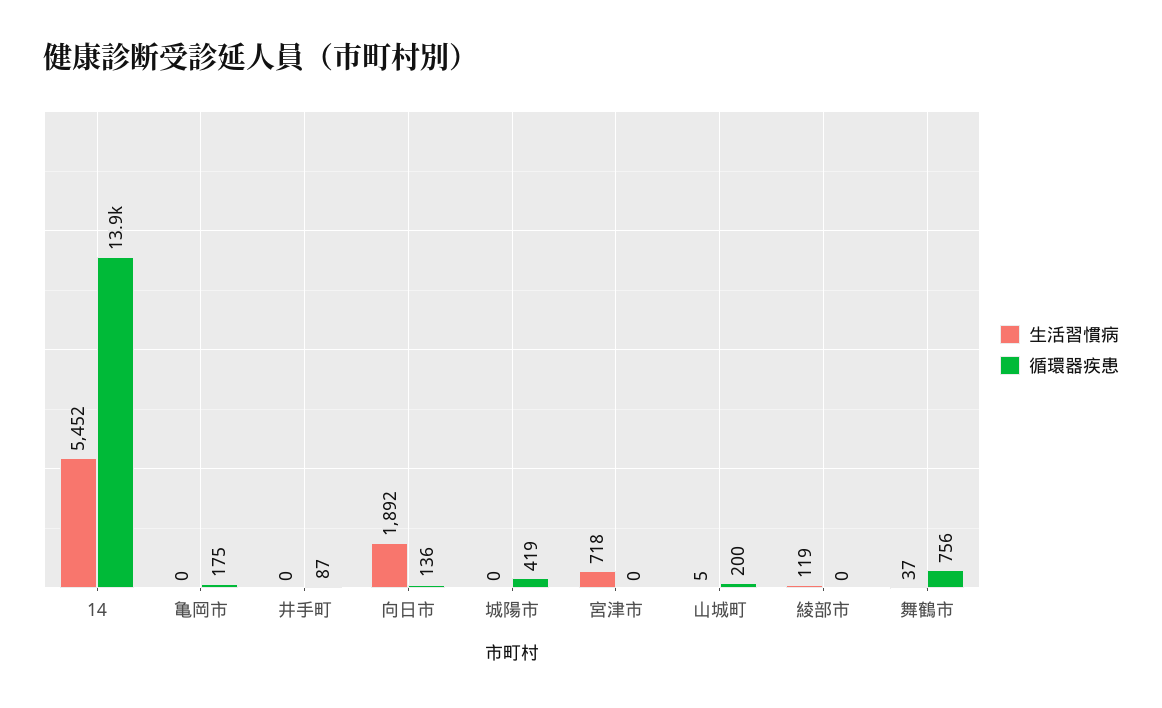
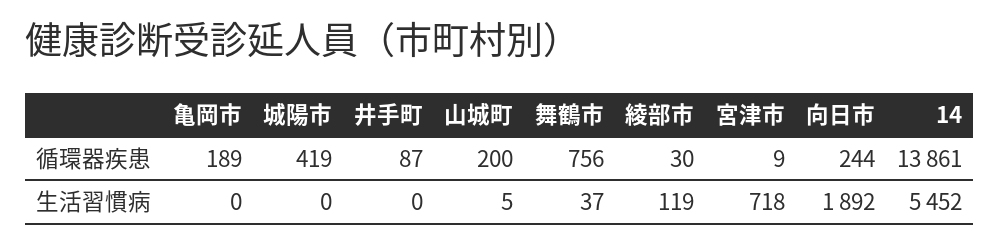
  {
    "生活習慣病": {
      "14": 5452,
      "亀岡市": 0,
      "井手町": 0,
      "向日市": 1892,
      "城陽市": 0,
      "宮津市": 718,
      "山城町": 5,
      "綾部市": 119,
      "舞鶴市": 37
    },
    "循環器疾患": {
      "14": 13861,
-     "亀岡市": 175,
+     "亀岡市": 189,
      "井手町": 87,
-     "向日市": 136,
+     "向日市": 244,
      "城陽市": 419,
-     "宮津市": 0,
+     "宮津市": 9,
      "山城町": 200,
-     "綾部市": 0,
+     "綾部市": 30,
      "舞鶴市": 756
    }
  }

